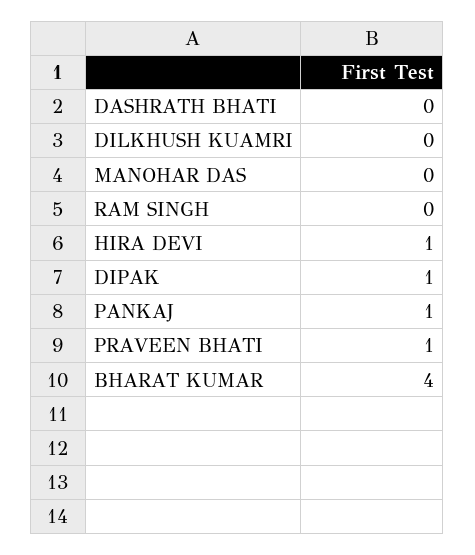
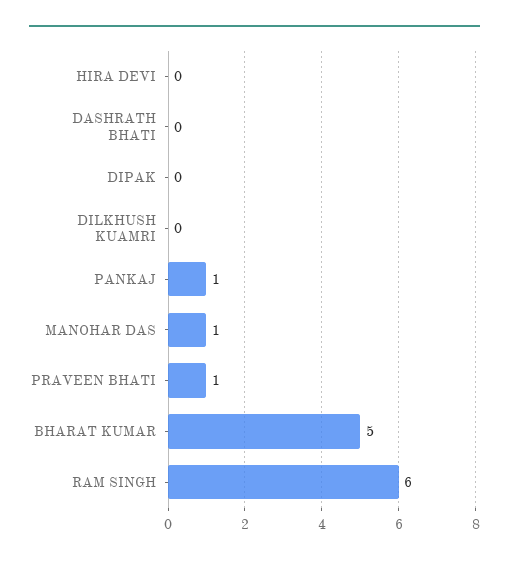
  {
    "DASHRATH BHATI": 0,
    "DILKHUSH KUAMRI": 0,
-   "MANOHAR DAS": 0,
+   "MANOHAR DAS": 1,
-   "RAM SINGH": 0,
+   "RAM SINGH": 6,
-   "HIRA DEVI": 1,
+   "HIRA DEVI": 0,
-   "DIPAK": 1,
+   "DIPAK": 0,
    "PANKAJ": 1,
    "PRAVEEN BHATI": 1,
-   "BHARAT KUMAR": 4
+   "BHARAT KUMAR": 5
  }

